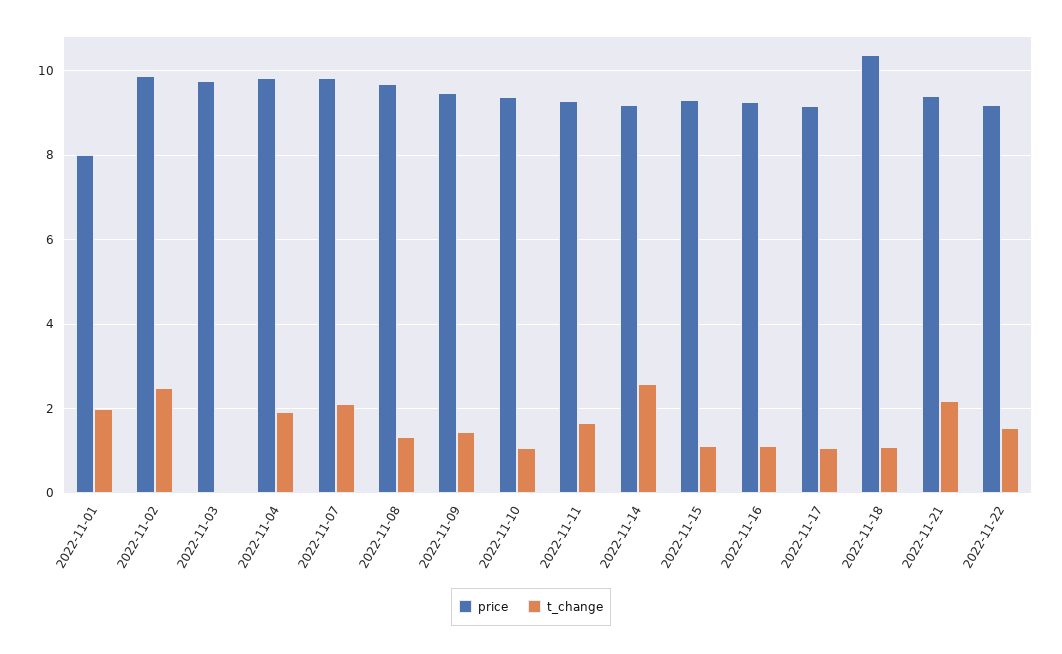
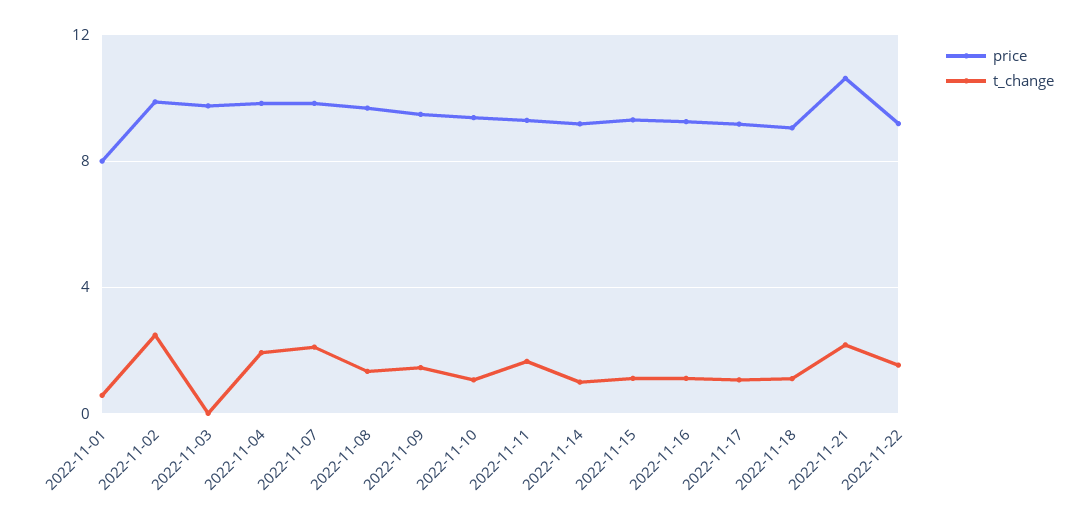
  {
    "price": {
      "2022-11-01": 8,
      "2022-11-02": 9.8,
      "2022-11-03": 9.8,
      "2022-11-04": 9.8,
      "2022-11-07": 9.8,
      "2022-11-08": 9.6,
      "2022-11-09": 9.4,
      "2022-11-10": 9.4,
      "2022-11-11": 9.2,
      "2022-11-14": 9.2,
      "2022-11-15": 9.4,
      "2022-11-16": 9.2,
      "2022-11-17": 9.2,
-     "2022-11-18": 10.4,
+     "2022-11-18": 9,
-     "2022-11-21": 9.4,
+     "2022-11-21": 10.5,
      "2022-11-22": 9.2
    },
    "t_change": {
-     "2022-11-01": 2,
+     "2022-11-01": 0.5,
      "2022-11-02": 2.4,
      "2022-11-03": 0,
      "2022-11-04": 2,
      "2022-11-07": 2.2,
      "2022-11-08": 1.4,
      "2022-11-09": 1.4,
      "2022-11-10": 1,
      "2022-11-11": 1.6,
-     "2022-11-14": 2.6,
+     "2022-11-14": 1,
      "2022-11-15": 1.2,
      "2022-11-16": 1.2,
      "2022-11-17": 1,
      "2022-11-18": 1.2,
      "2022-11-21": 2.2,
      "2022-11-22": 1.6
    }
  }

